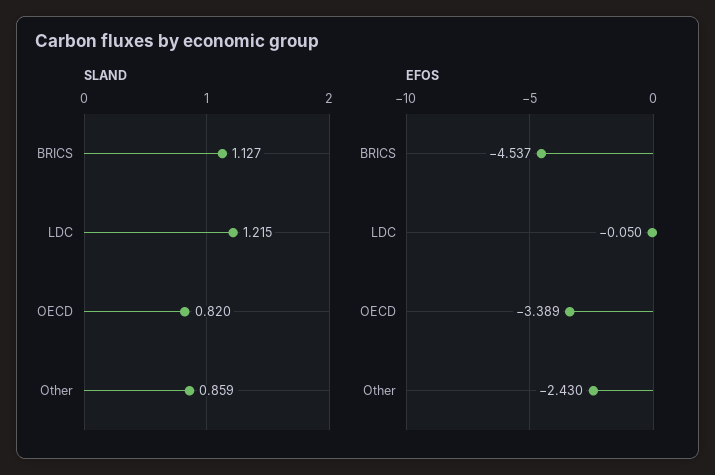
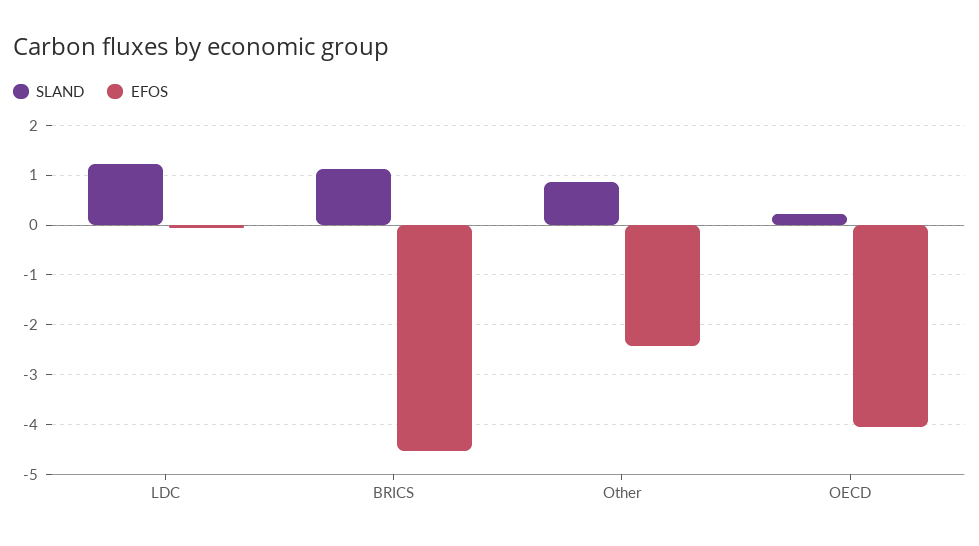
  {
    "SLAND": {
      "BRICS": 1.127,
      "LDC": 1.215,
-     "OECD": 0.82,
+     "OECD": 0.2,
      "Other": 0.859
    },
    "EFOS": {
      "BRICS": -4.537,
      "LDC": -0.05,
-     "OECD": -3.389,
+     "OECD": -4,
      "Other": -2.43
    }
  }

